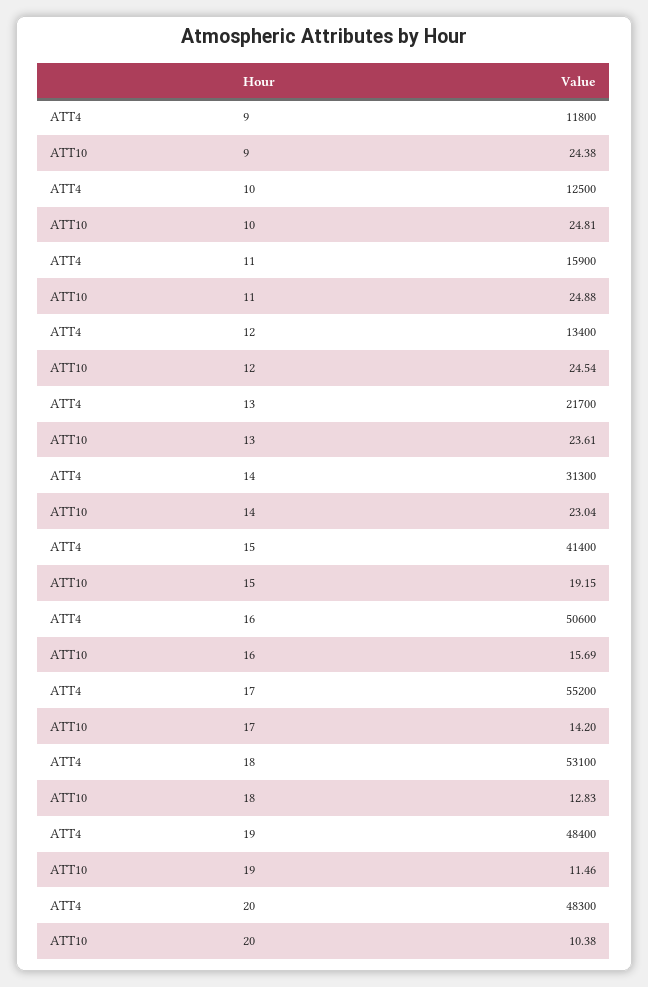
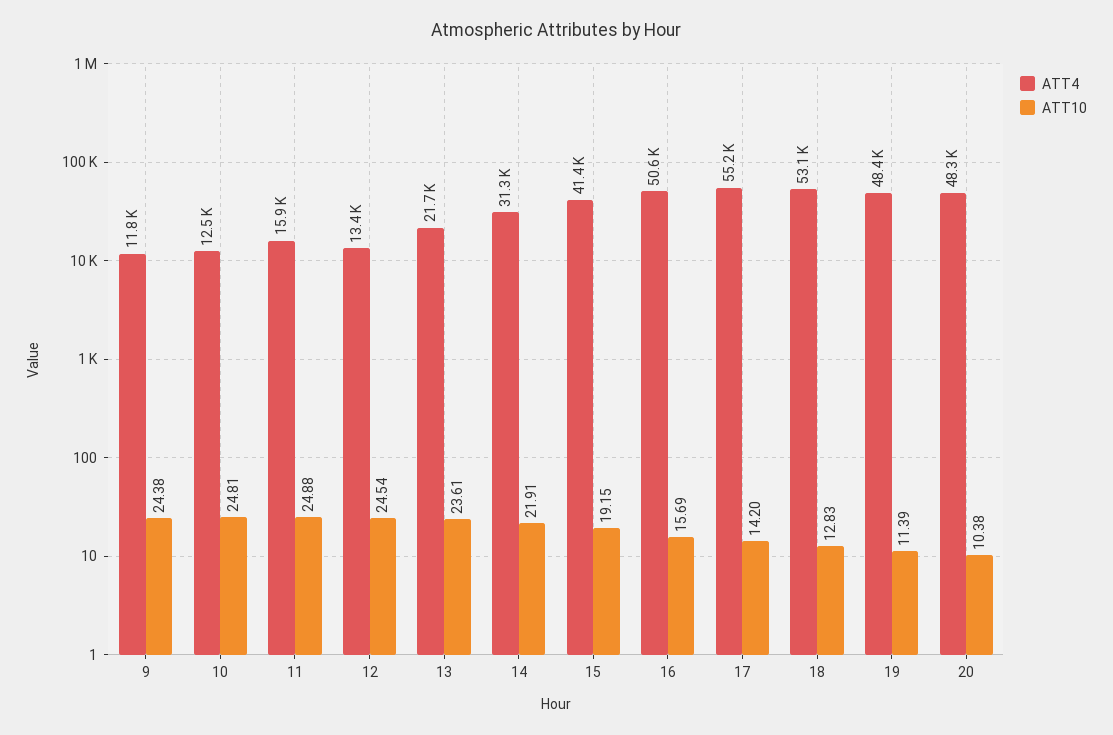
  {
    "ATT4": {
      "9": 11800,
      "10": 12500,
      "11": 15900,
      "12": 13400,
      "13": 21700,
      "14": 31300,
      "15": 41400,
      "16": 50600,
      "17": 55200,
      "18": 53100,
      "19": 48400,
      "20": 48300
    },
    "ATT10": {
      "9": 24.38,
      "10": 24.81,
      "11": 24.88,
      "12": 24.54,
      "13": 23.61,
-     "14": 23.04,
+     "14": 21.91,
      "15": 19.15,
      "16": 15.69,
      "17": 14.2,
      "18": 12.83,
-     "19": 11.46,
+     "19": 11.39,
      "20": 10.38
    }
  }

